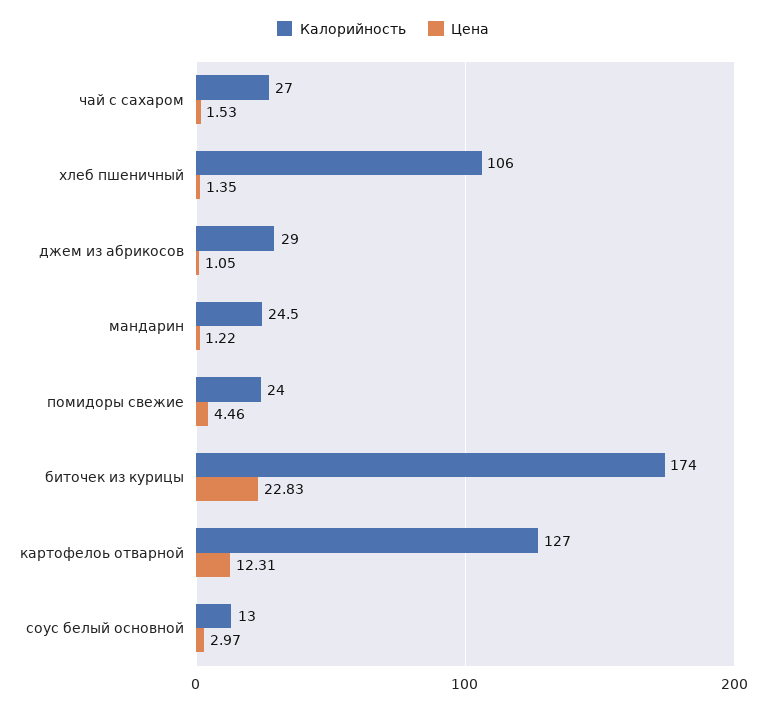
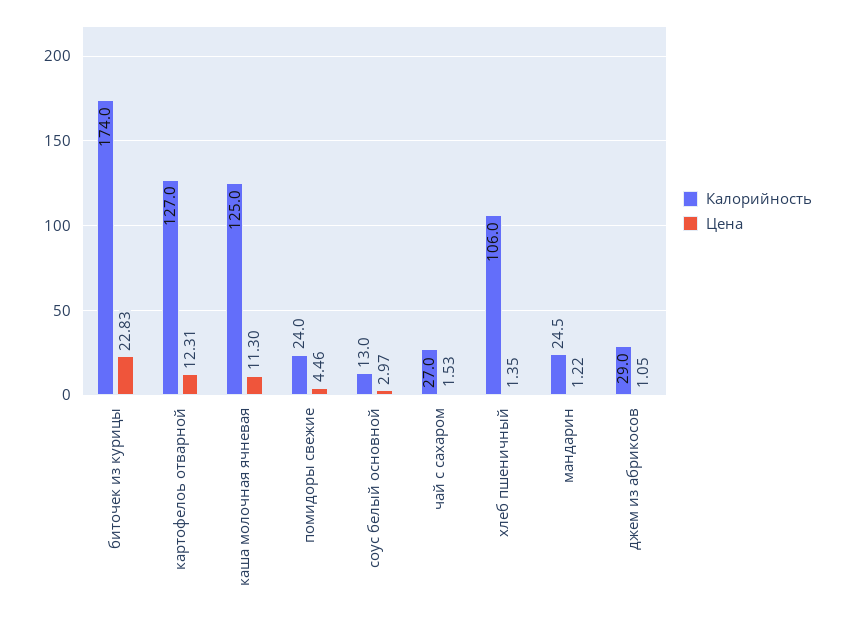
  {
    "Калорийность": {
      "чай с сахаром": 27,
      "хлеб пшеничный": 106,
      "джем из абрикосов": 29,
      "мандарин": 24.5,
      "помидоры свежие": 24,
      "биточек из курицы": 174,
      "картофелоь отварной": 127,
-     "соус белый основной": 13
+     "соус белый основной": 13,
+     "каша молочная ячневая": 125
    },
    "Цена": {
      "чай с сахаром": 1.53,
      "хлеб пшеничный": 1.35,
      "джем из абрикосов": 1.05,
      "мандарин": 1.22,
      "помидоры свежие": 4.46,
      "биточек из курицы": 22.83,
      "картофелоь отварной": 12.31,
-     "соус белый основной": 2.97
+     "соус белый основной": 2.97,
+     "каша молочная ячневая": 11.3
    }
  }

